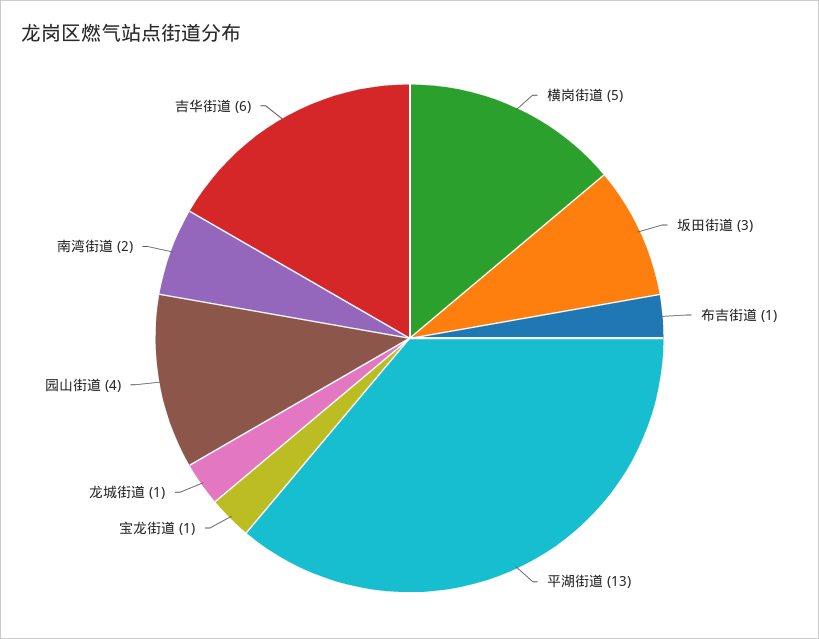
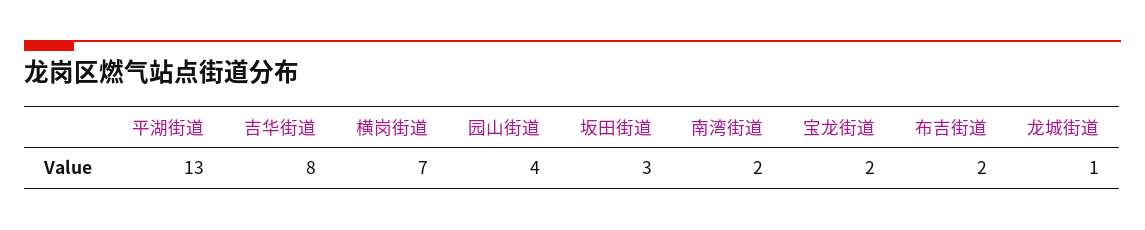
  {
-   "横岗街道": 5,
+   "横岗街道": 7,
    "坂田街道": 3,
-   "布吉街道": 1,
+   "布吉街道": 2,
    "平湖街道": 13,
-   "宝龙街道": 1,
+   "宝龙街道": 2,
    "龙城街道": 1,
    "园山街道": 4,
    "南湾街道": 2,
-   "吉华街道": 6
+   "吉华街道": 8
  }

